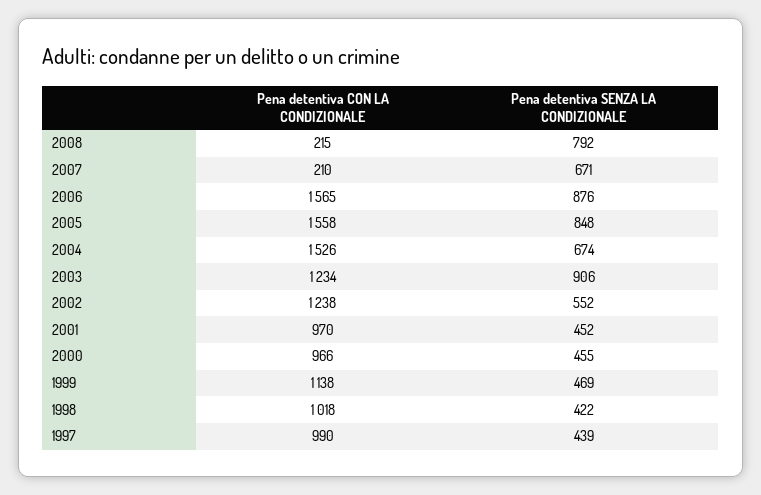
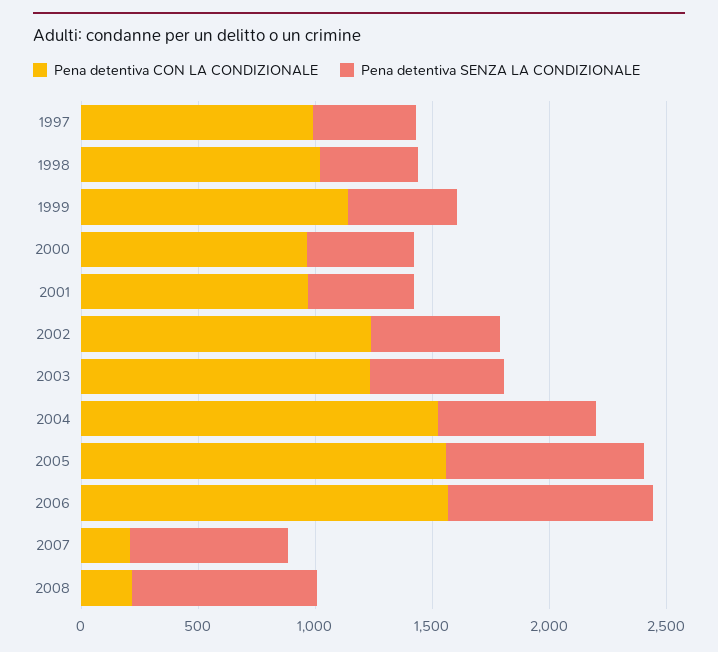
  {
    "Pena detentiva CON LA CONDIZIONALE": {
      "2008": 215,
      "2007": 210,
      "2006": 1565,
      "2005": 1558,
      "2004": 1526,
      "2003": 1234,
      "2002": 1238,
      "2001": 970,
      "2000": 966,
      "1999": 1138,
      "1998": 1018,
      "1997": 990
    },
    "Pena detentiva SENZA LA CONDIZIONALE": {
      "2008": 792,
      "2007": 671,
      "2006": 876,
      "2005": 848,
      "2004": 674,
-     "2003": 906,
+     "2003": 600,
      "2002": 552,
      "2001": 452,
      "2000": 455,
      "1999": 469,
      "1998": 422,
      "1997": 439
    }
  }

